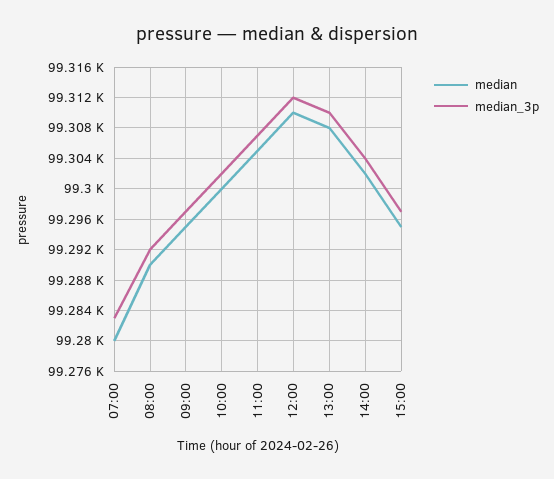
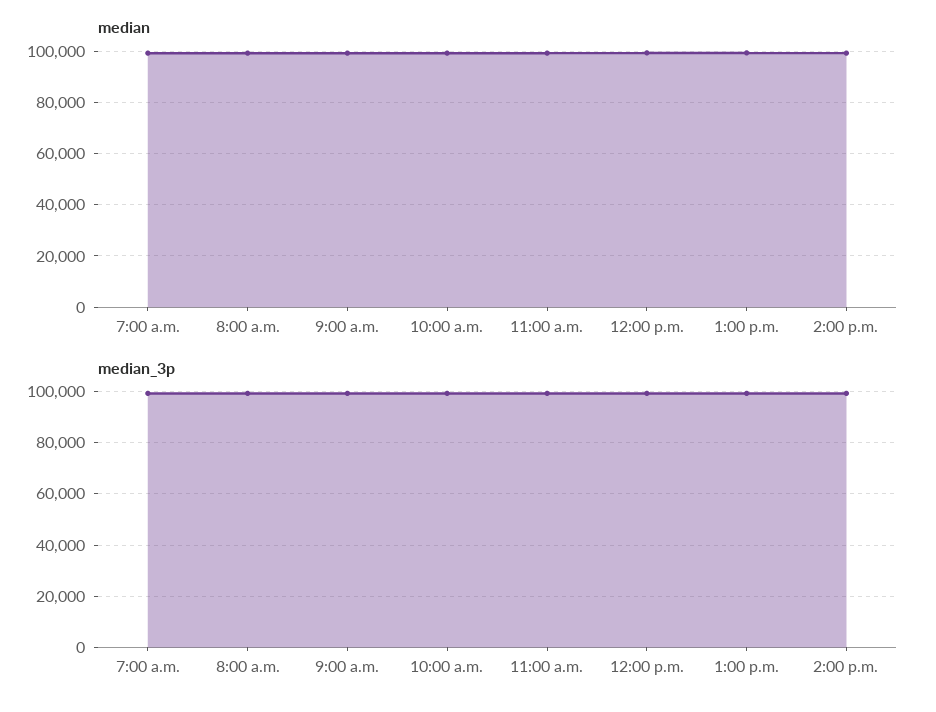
  {
    "median": {
      "07:00": 99280,
      "08:00": 99290,
      "09:00": 99295,
      "10:00": 99300,
      "11:00": 99305,
      "12:00": 99310,
      "13:00": 99308,
-     "14:00": 99302,
+     "14:00": 99302
-     "15:00": 99295
    },
    "median_3p": {
      "07:00": 99283,
      "08:00": 99292,
      "09:00": 99297,
      "10:00": 99302,
      "11:00": 99307,
      "12:00": 99312,
      "13:00": 99310,
-     "14:00": 99304,
+     "14:00": 99304
-     "15:00": 99297
    }
  }

